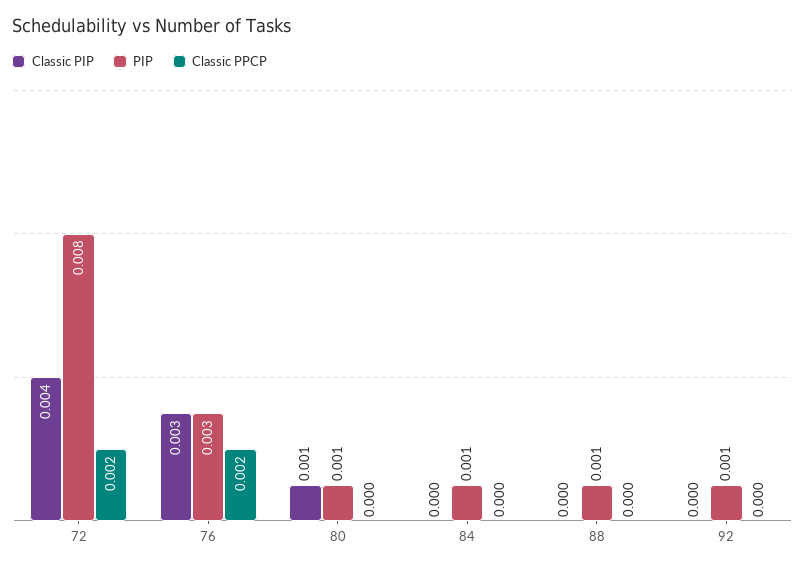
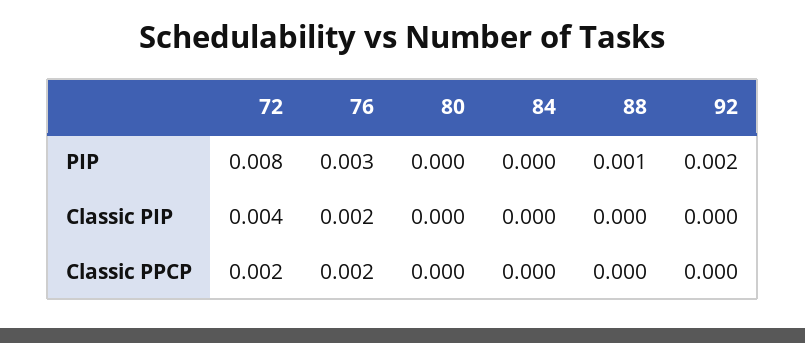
  {
    "Classic PIP": {
      "72": 0.004,
-     "76": 0.003,
+     "76": 0.002,
-     "80": 0.001,
+     "80": 0,
      "84": 0,
      "88": 0,
      "92": 0
    },
    "PIP": {
      "72": 0.008,
      "76": 0.003,
-     "80": 0.001,
+     "80": 0,
-     "84": 0.001,
+     "84": 0,
      "88": 0.001,
-     "92": 0.001
+     "92": 0.002
    },
    "Classic PPCP": {
      "72": 0.002,
      "76": 0.002,
      "80": 0,
      "84": 0,
      "88": 0,
      "92": 0
    }
  }

